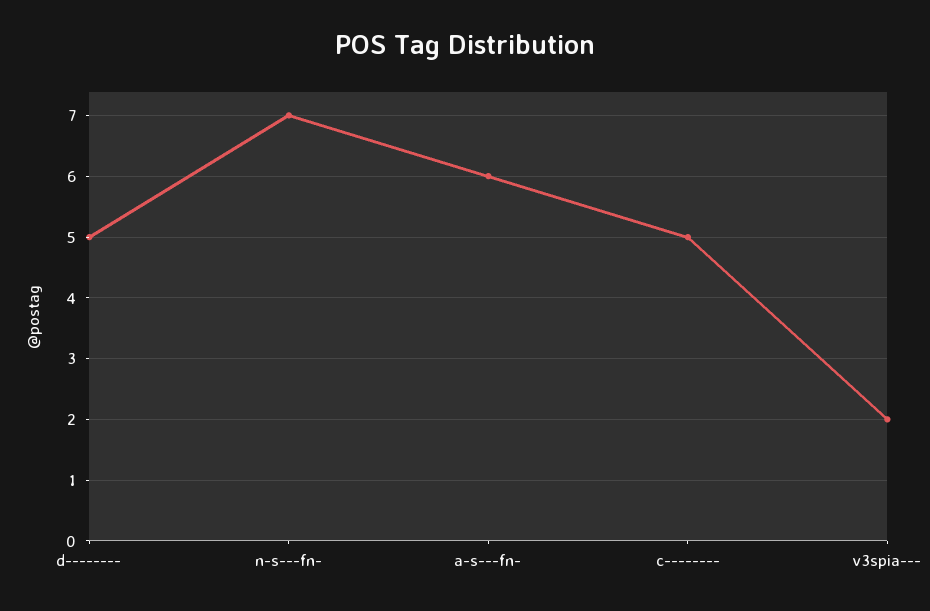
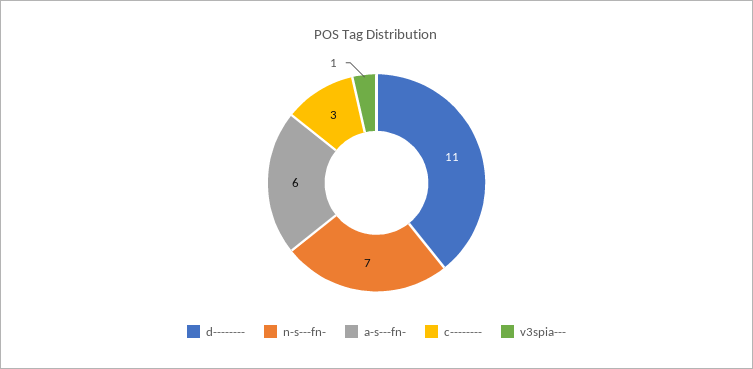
  {
-   "d--------": 5,
+   "d--------": 11,
    "n-s---fn-": 7,
    "a-s---fn-": 6,
-   "c--------": 5,
+   "c--------": 3,
-   "v3spia---": 2
+   "v3spia---": 1
  }

